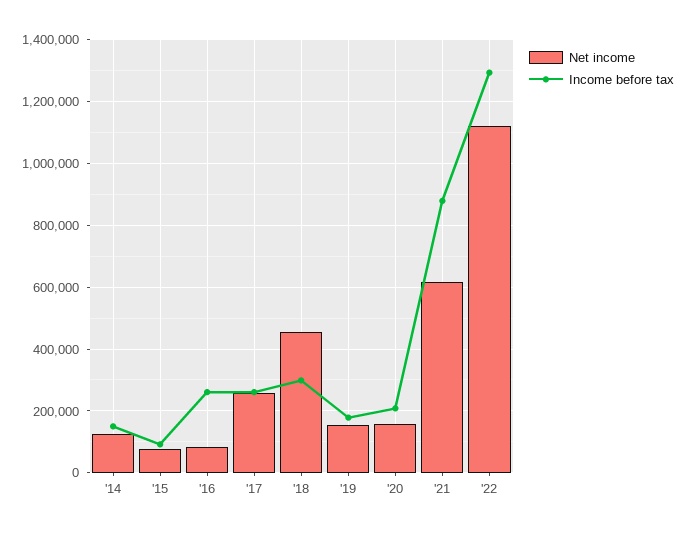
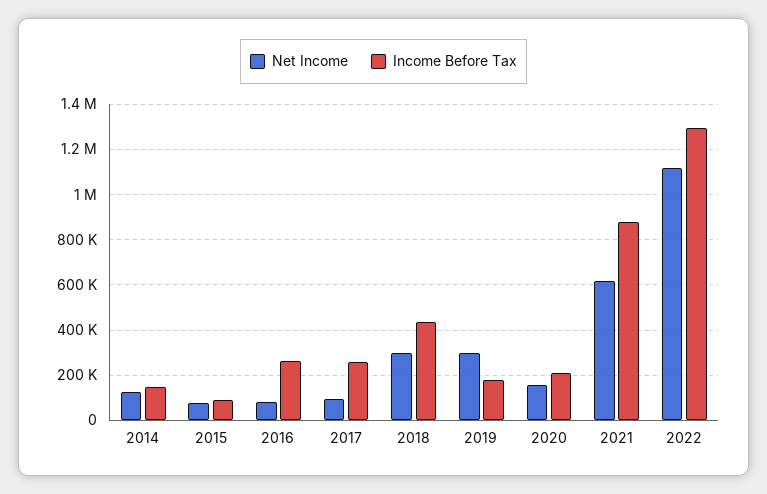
  {
    "Net income": {
      "'14": 120000,
      "'15": 80000,
      "'16": 80000,
-     "'17": 260000,
+     "'17": 100000,
-     "'18": 460000,
+     "'18": 300000,
-     "'19": 160000,
+     "'19": 300000,
      "'20": 160000,
      "'21": 620000,
      "'22": 1120000
    },
    "Income before tax": {
      "'14": 160000,
      "'15": 100000,
      "'16": 260000,
      "'17": 260000,
-     "'18": 300000,
+     "'18": 450000,
      "'19": 180000,
      "'20": 200000,
      "'21": 880000,
      "'22": 1300000
    }
  }

